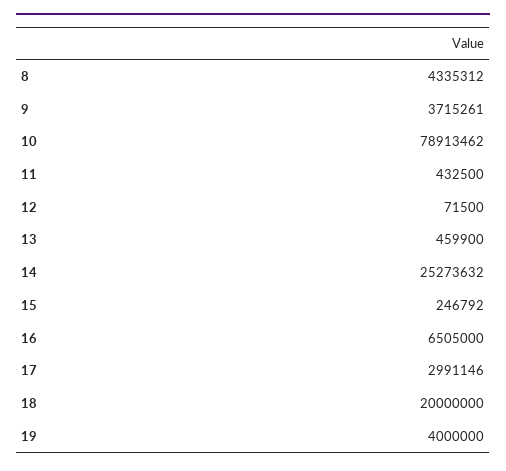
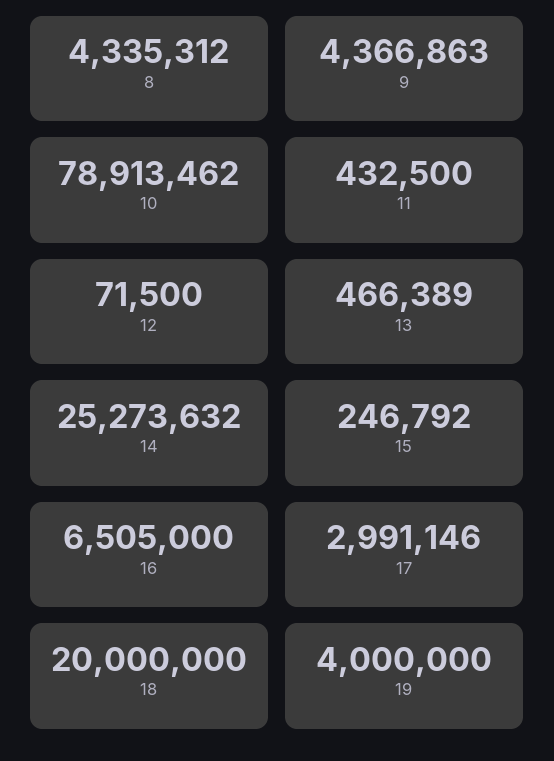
  {
    "8": 4335312,
-   "9": 3715261,
+   "9": 4366863,
    "10": 78913462,
    "11": 432500,
    "12": 71500,
-   "13": 459900,
+   "13": 466389,
    "14": 25273632,
    "15": 246792,
    "16": 6505000,
    "17": 2991146,
    "18": 20000000,
    "19": 4000000
  }

